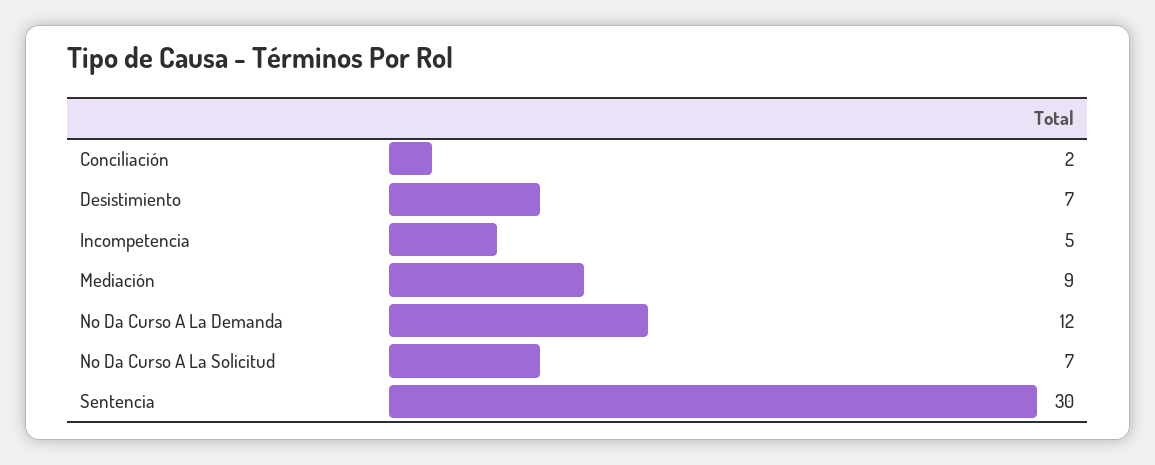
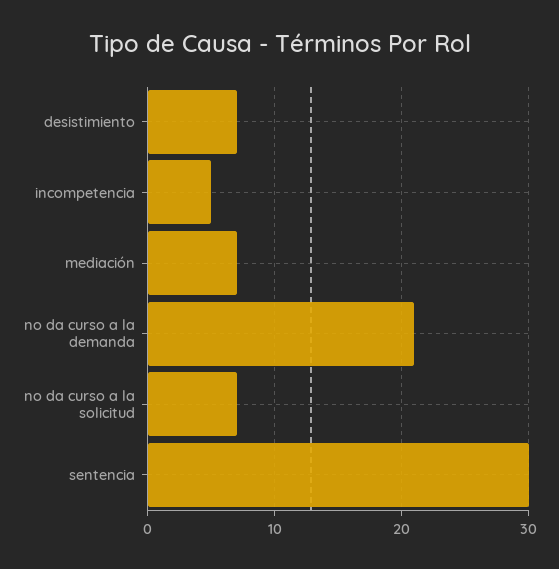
  {
-   "Conciliación": 2,
    "Desistimiento": 7,
    "Incompetencia": 5,
-   "Mediación": 9,
+   "Mediación": 7,
-   "No Da Curso A La Demanda": 12,
+   "No Da Curso A La Demanda": 21,
    "No Da Curso A La Solicitud": 7,
    "Sentencia": 30
  }

